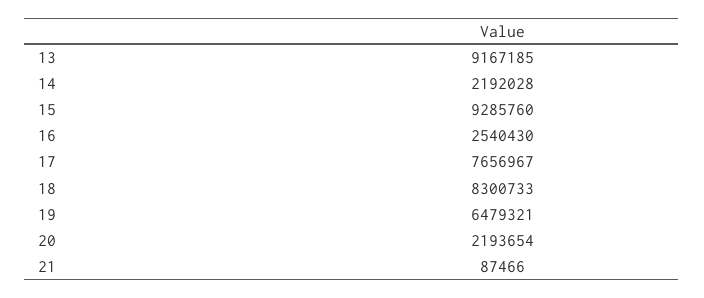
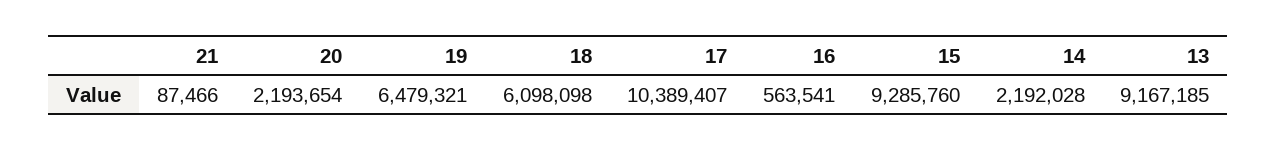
  {
    "13": 9167185,
    "14": 2192028,
    "15": 9285760,
-   "16": 2540430,
+   "16": 563541,
-   "17": 7656967,
+   "17": 10389407,
-   "18": 8300733,
+   "18": 6098098,
    "19": 6479321,
    "20": 2193654,
    "21": 87466
  }

